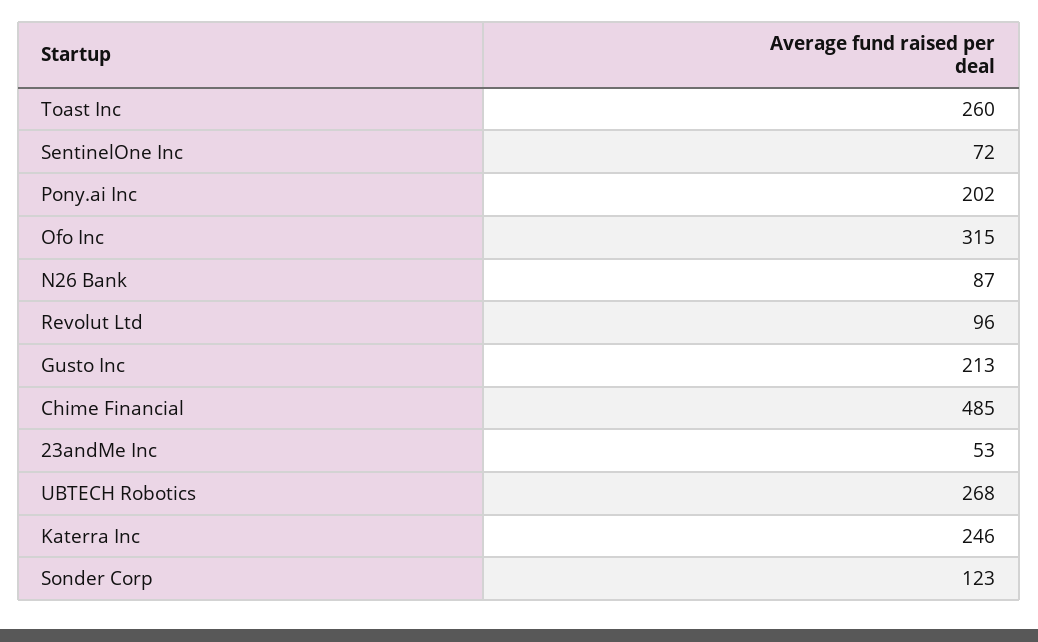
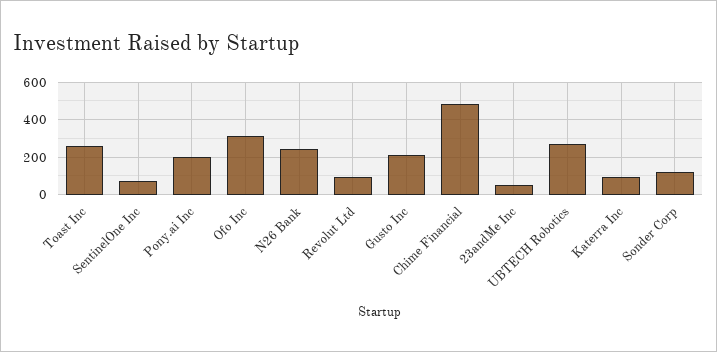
  {
    "Toast Inc": 260,
    "SentinelOne Inc": 72,
    "Pony.ai Inc": 202,
    "Ofo Inc": 315,
-   "N26 Bank": 87,
+   "N26 Bank": 250,
    "Revolut Ltd": 96,
    "Gusto Inc": 213,
    "Chime Financial": 485,
    "23andMe Inc": 53,
    "UBTECH Robotics": 268,
-   "Katerra Inc": 246,
+   "Katerra Inc": 100,
    "Sonder Corp": 123
  }

